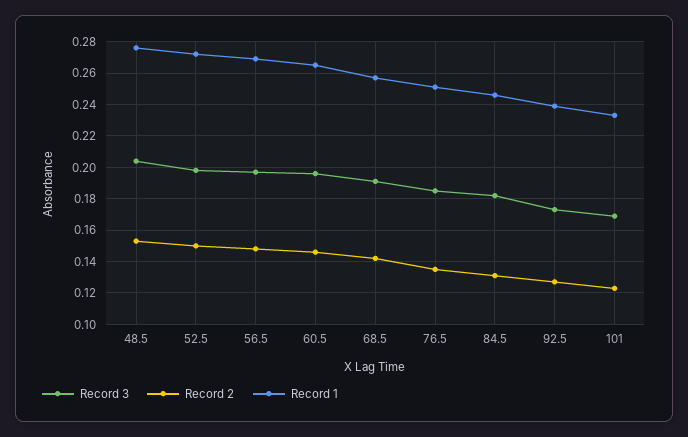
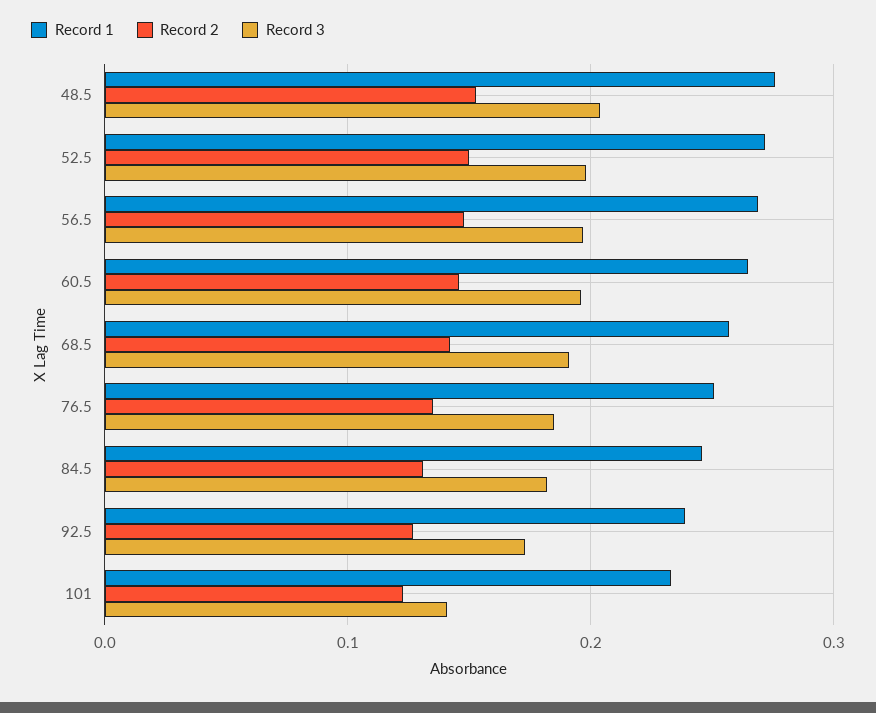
  {
    "Record 3": {
      "48.5": 0.205,
      "52.5": 0.2,
      "56.5": 0.195,
      "60.5": 0.195,
      "68.5": 0.19,
      "76.5": 0.185,
      "84.5": 0.18,
      "92.5": 0.175,
-     "101": 0.17
+     "101": 0.14
    },
    "Record 2": {
      "48.5": 0.155,
      "52.5": 0.15,
      "56.5": 0.15,
      "60.5": 0.145,
      "68.5": 0.14,
      "76.5": 0.135,
      "84.5": 0.13,
      "92.5": 0.125,
      "101": 0.125
    },
    "Record 1": {
      "48.5": 0.275,
      "52.5": 0.27,
      "56.5": 0.27,
      "60.5": 0.265,
      "68.5": 0.255,
      "76.5": 0.25,
      "84.5": 0.245,
      "92.5": 0.24,
      "101": 0.235
    }
  }

